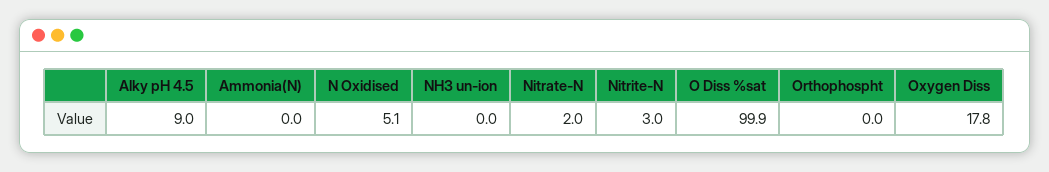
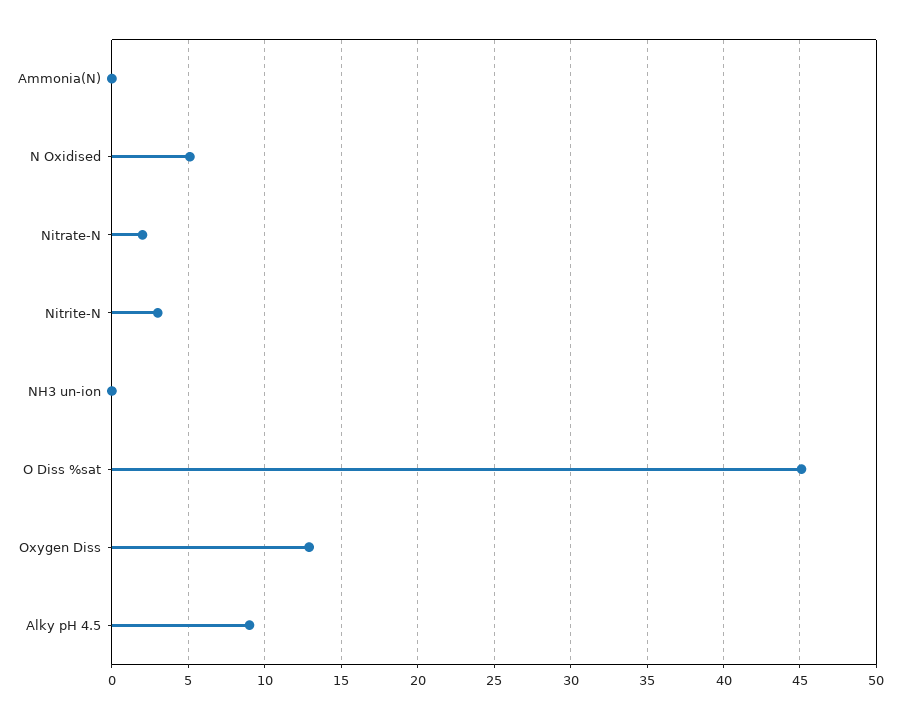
  {
    "Alky pH 4.5": 9,
    "Ammonia(N)": 0,
    "N Oxidised": 5.1,
    "NH3 un-ion": 0,
    "Nitrate-N": 2,
    "Nitrite-N": 3,
-   "O Diss %sat": 99.9,
+   "O Diss %sat": 45,
-   "Orthophospht": 0,
-   "Oxygen Diss": 17.8
+   "Oxygen Diss": 13
  }

